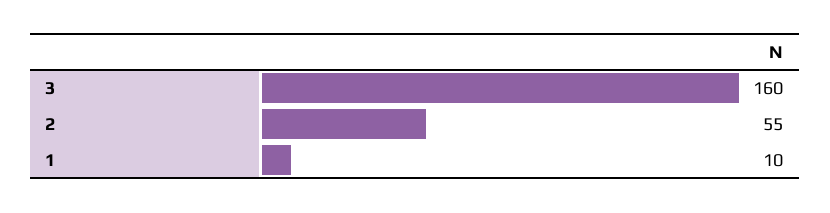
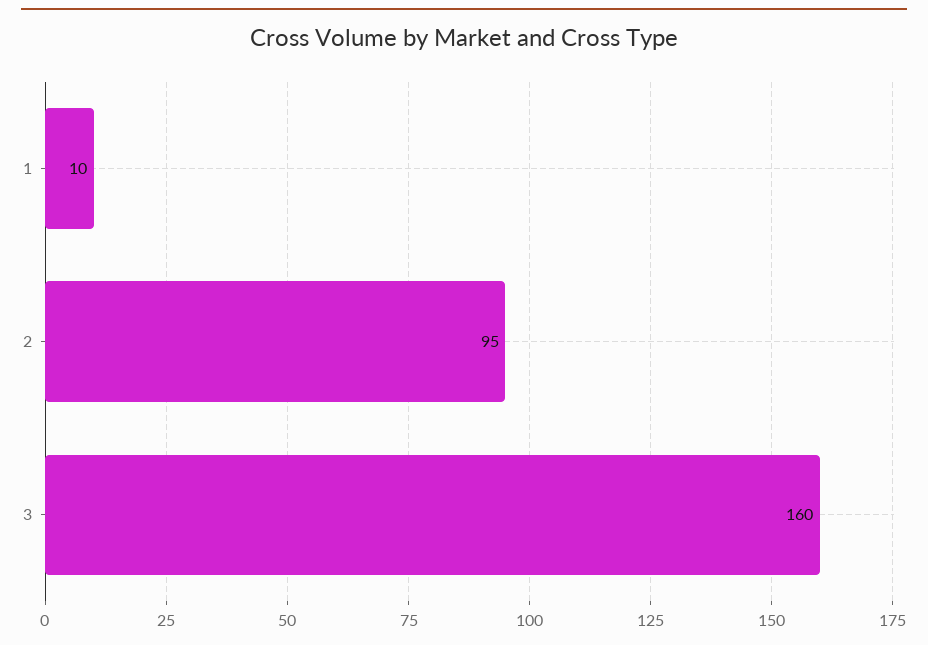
  {
    "3": 160,
-   "2": 55,
+   "2": 95,
    "1": 10
  }

